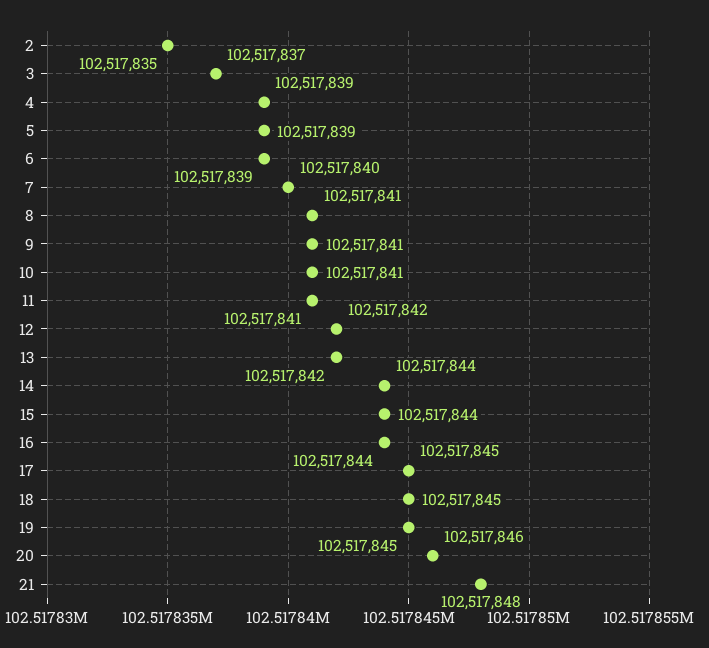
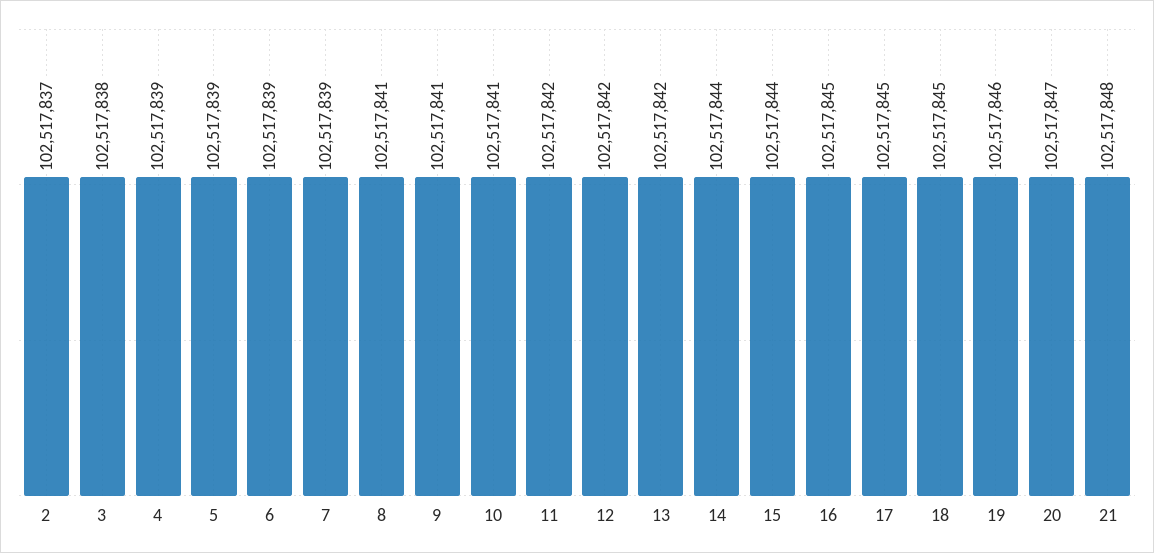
  {
-   "2": 102517835,
+   "2": 102517837,
-   "3": 102517837,
+   "3": 102517838,
    "4": 102517839,
    "5": 102517839,
    "6": 102517839,
-   "7": 102517840,
+   "7": 102517839,
    "8": 102517841,
    "9": 102517841,
    "10": 102517841,
-   "11": 102517841,
+   "11": 102517842,
    "12": 102517842,
    "13": 102517842,
    "14": 102517844,
    "15": 102517844,
-   "16": 102517844,
+   "16": 102517845,
    "17": 102517845,
    "18": 102517845,
-   "19": 102517845,
+   "19": 102517846,
-   "20": 102517846,
+   "20": 102517847,
    "21": 102517848
  }

